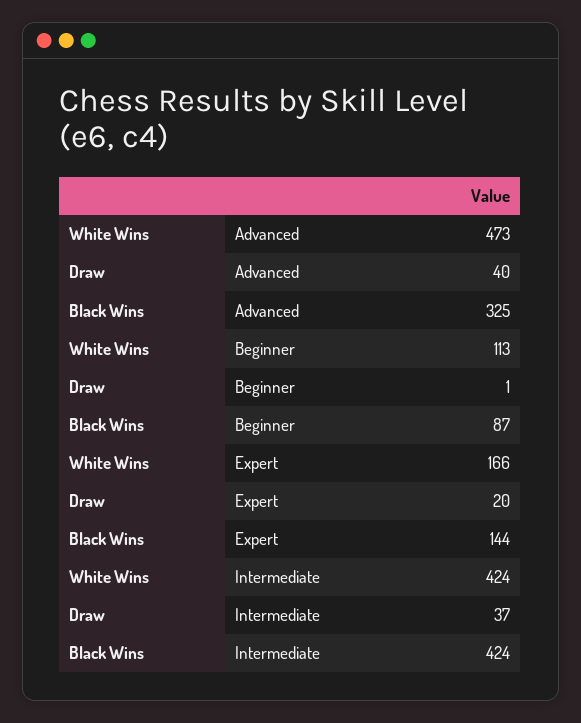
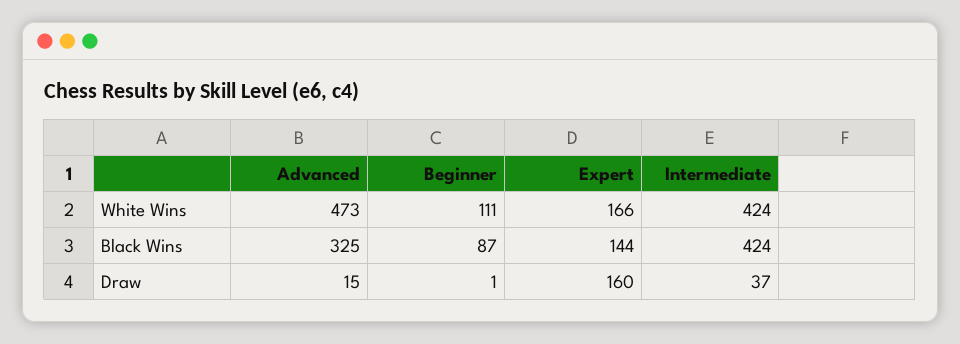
  {
    "White Wins": {
      "Advanced": 473,
-     "Beginner": 113,
+     "Beginner": 111,
      "Expert": 166,
      "Intermediate": 424
    },
    "Draw": {
-     "Advanced": 40,
+     "Advanced": 15,
      "Beginner": 1,
-     "Expert": 20,
+     "Expert": 160,
      "Intermediate": 37
    },
    "Black Wins": {
      "Advanced": 325,
      "Beginner": 87,
      "Expert": 144,
      "Intermediate": 424
    }
  }

